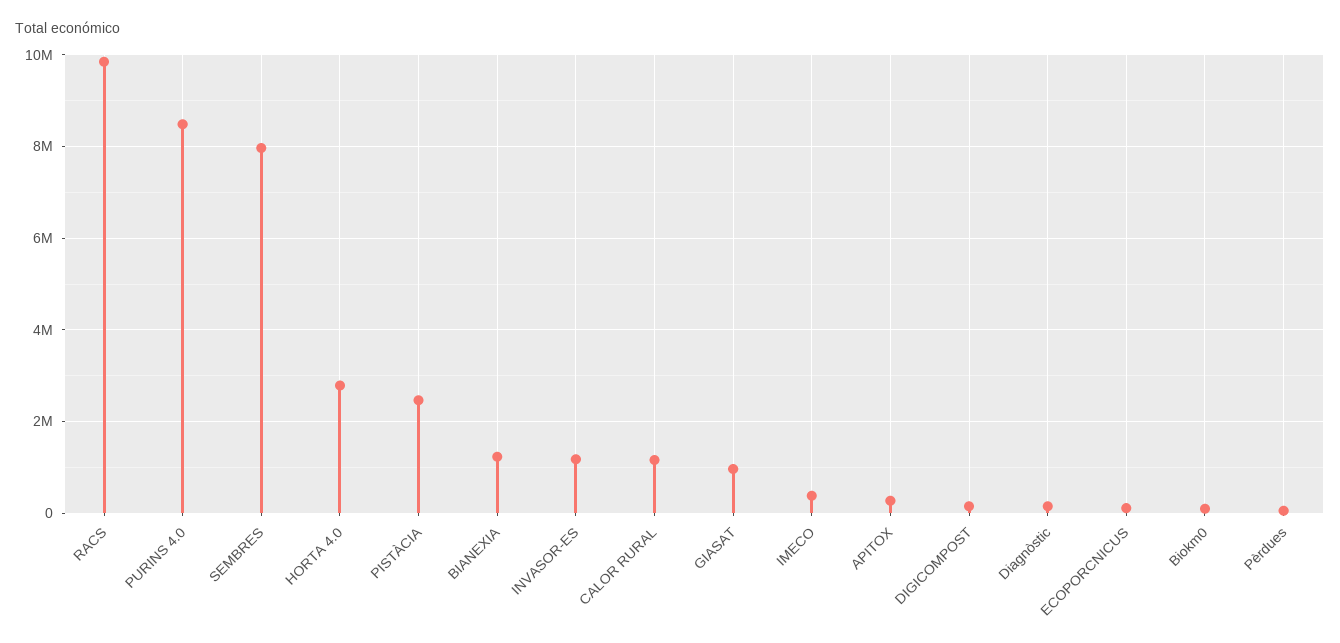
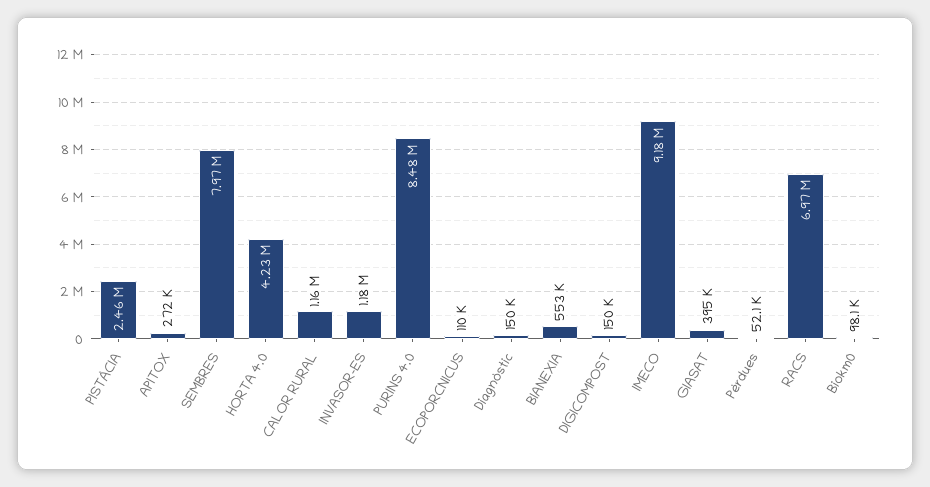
  {
-   "RACS": 9800000,
+   "RACS": 6970000,
    "PURINS 4.0": 8480000,
    "SEMBRES": 7970000,
-   "HORTA 4.0": 2800000,
+   "HORTA 4.0": 4230000,
    "PISTÀCIA": 2460000,
-   "BIANEXIA": 1200000,
+   "BIANEXIA": 553000,
    "INVASOR-ES": 1180000,
    "CALOR RURAL": 1160000,
-   "GIASAT": 1000000,
+   "GIASAT": 395000,
-   "IMECO": 400000,
+   "IMECO": 9180000,
    "APITOX": 272000,
    "DIGICOMPOST": 150000,
    "Diagnòstic": 150000,
    "ECOPORCNICUS": 110000,
    "Biokm0": 98100,
    "Pèrdues": 52100
  }

